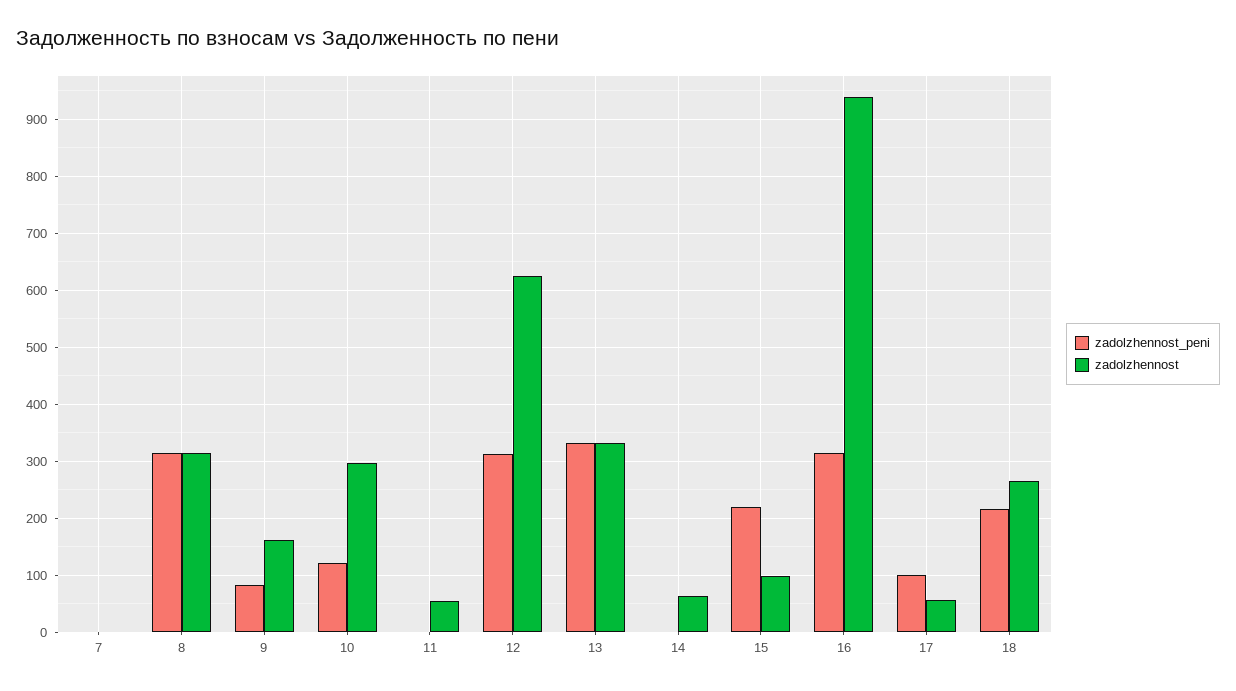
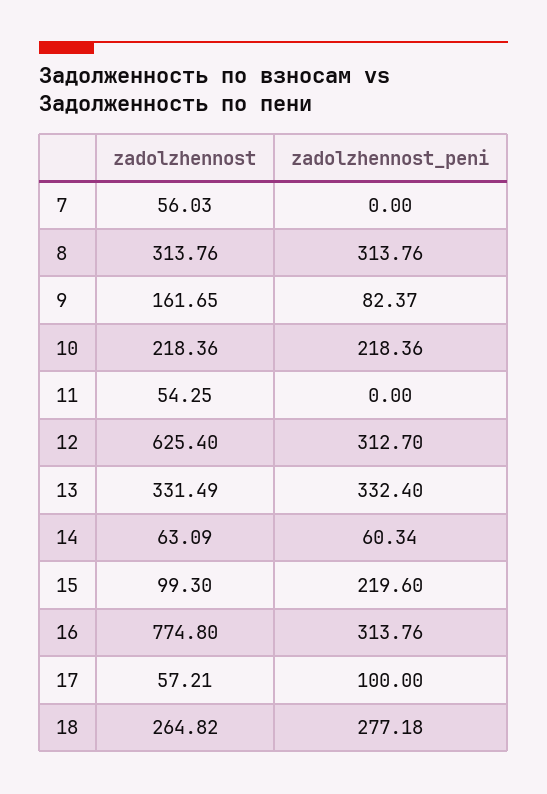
  {
    "zadolzhennost_peni": {
      "7": 0,
      "8": 313.76,
      "9": 82.37,
-     "10": 120,
+     "10": 218.36,
      "11": 0,
      "12": 312.7,
      "13": 332.4,
-     "14": 0,
+     "14": 60.34,
      "15": 219.6,
      "16": 313.76,
      "17": 100,
-     "18": 220
+     "18": 277.18
    },
    "zadolzhennost": {
-     "7": 0,
+     "7": 56.03,
      "8": 313.76,
      "9": 161.65,
-     "10": 300,
+     "10": 218.36,
      "11": 54.25,
      "12": 625.4,
      "13": 331.49,
      "14": 63.09,
      "15": 99.3,
-     "16": 940,
+     "16": 774.8,
      "17": 57.21,
      "18": 264.82
    }
  }

